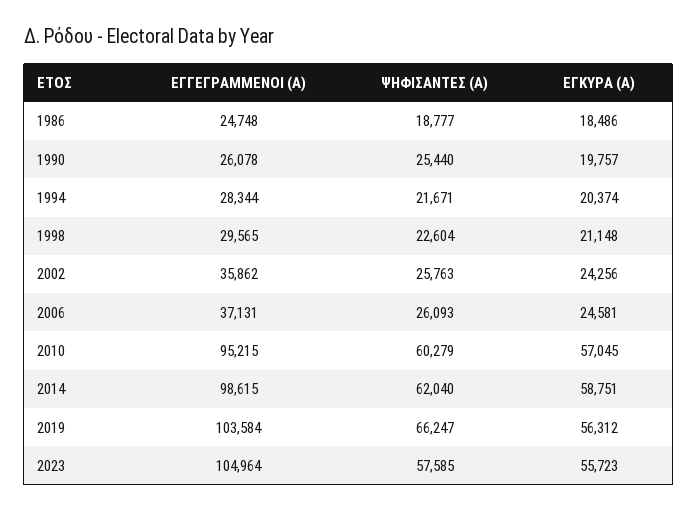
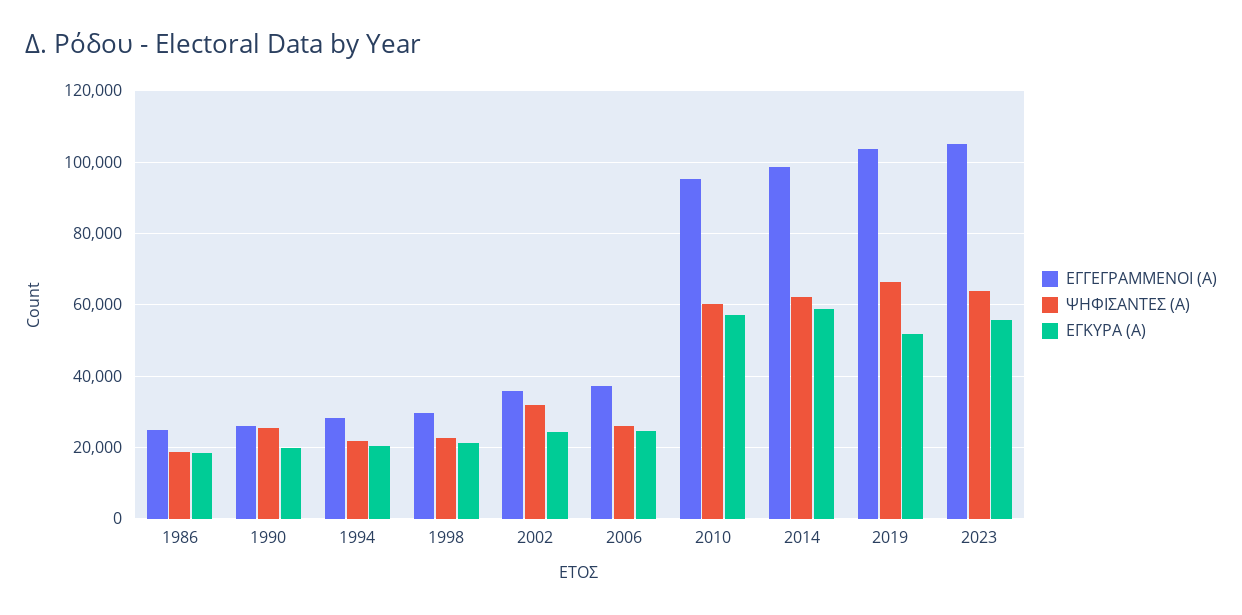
  {
    "ΕΓΓΕΓΡΑΜΜΕΝΟΙ (Α)": {
      "1986": 24748,
      "1990": 26078,
      "1994": 28344,
      "1998": 29565,
      "2002": 35862,
      "2006": 37131,
      "2010": 95215,
      "2014": 98615,
      "2019": 103584,
      "2023": 104964
    },
    "ΨΗΦΙΣΑΝΤΕΣ (Α)": {
      "1986": 18777,
      "1990": 25440,
      "1994": 21671,
      "1998": 22604,
-     "2002": 25763,
+     "2002": 32000,
      "2006": 26093,
      "2010": 60279,
      "2014": 62040,
      "2019": 66247,
-     "2023": 57585
+     "2023": 64000
    },
    "ΕΓΚΥΡΑ (Α)": {
      "1986": 18486,
      "1990": 19757,
      "1994": 20374,
      "1998": 21148,
      "2002": 24256,
      "2006": 24581,
      "2010": 57045,
      "2014": 58751,
-     "2019": 56312,
+     "2019": 52000,
      "2023": 55723
    }
  }

